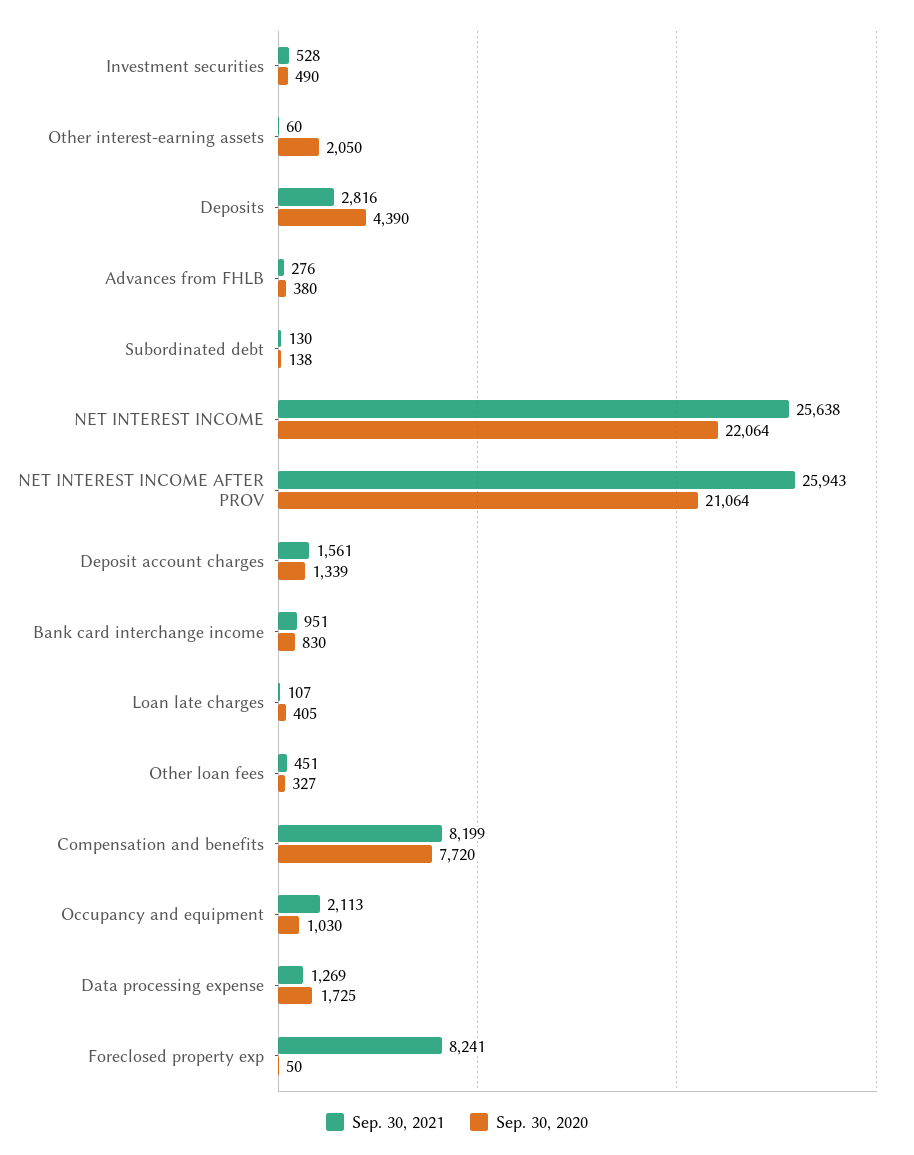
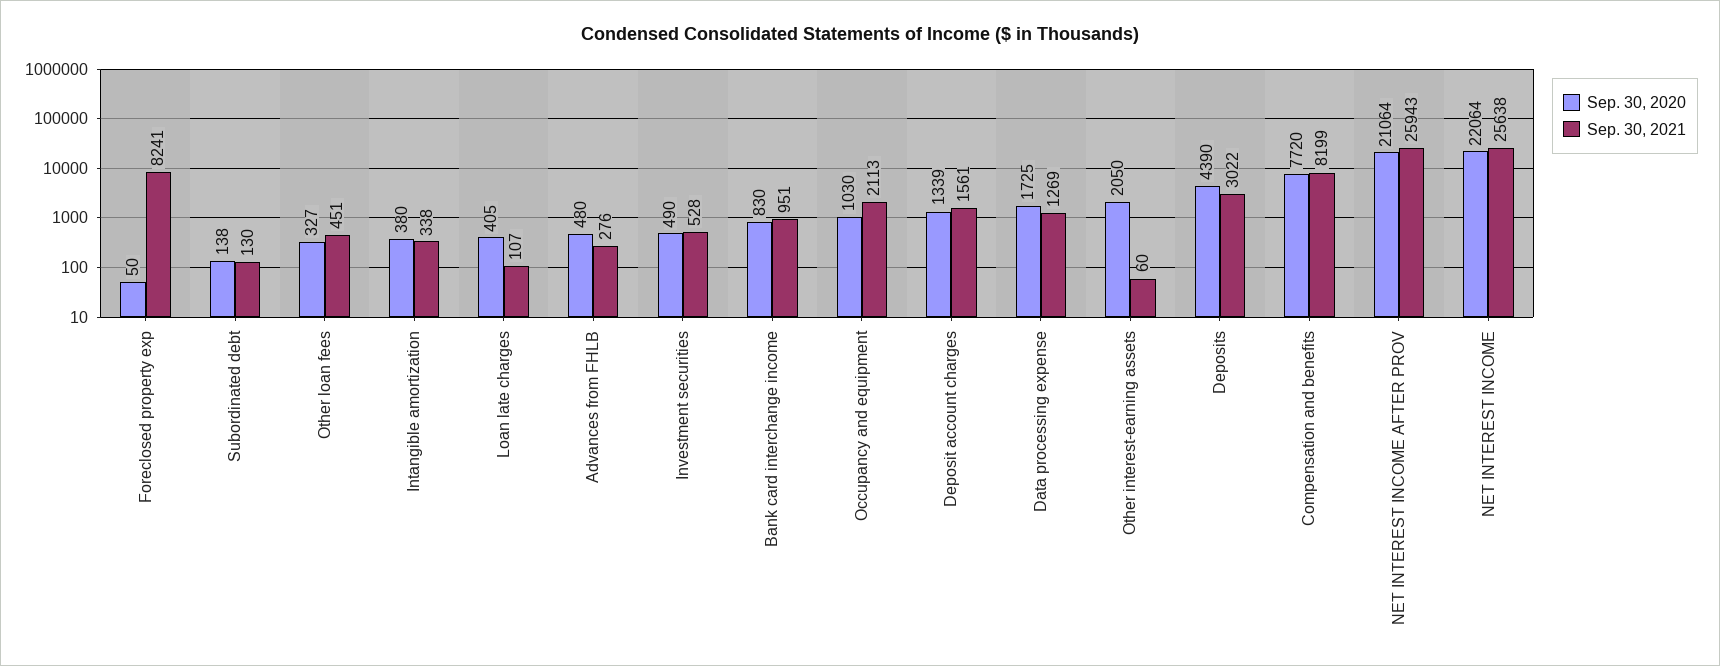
  {
    "Sep. 30, 2021": {
      "Investment securities": 528,
      "Other interest-earning assets": 60,
-     "Deposits": 2816,
+     "Deposits": 3022,
      "Advances from FHLB": 276,
      "Subordinated debt": 130,
      "NET INTEREST INCOME": 25638,
      "NET INTEREST INCOME AFTER PROV": 25943,
      "Deposit account charges": 1561,
      "Bank card interchange income": 951,
      "Loan late charges": 107,
      "Other loan fees": 451,
      "Compensation and benefits": 8199,
      "Occupancy and equipment": 2113,
      "Data processing expense": 1269,
-     "Foreclosed property exp": 8241
+     "Foreclosed property exp": 8241,
+     "Intangible amortization": 338
    },
    "Sep. 30, 2020": {
      "Investment securities": 490,
      "Other interest-earning assets": 2050,
      "Deposits": 4390,
-     "Advances from FHLB": 380,
+     "Advances from FHLB": 480,
      "Subordinated debt": 138,
      "NET INTEREST INCOME": 22064,
      "NET INTEREST INCOME AFTER PROV": 21064,
      "Deposit account charges": 1339,
      "Bank card interchange income": 830,
      "Loan late charges": 405,
      "Other loan fees": 327,
      "Compensation and benefits": 7720,
      "Occupancy and equipment": 1030,
      "Data processing expense": 1725,
-     "Foreclosed property exp": 50
+     "Foreclosed property exp": 50,
+     "Intangible amortization": 380
    }
  }

